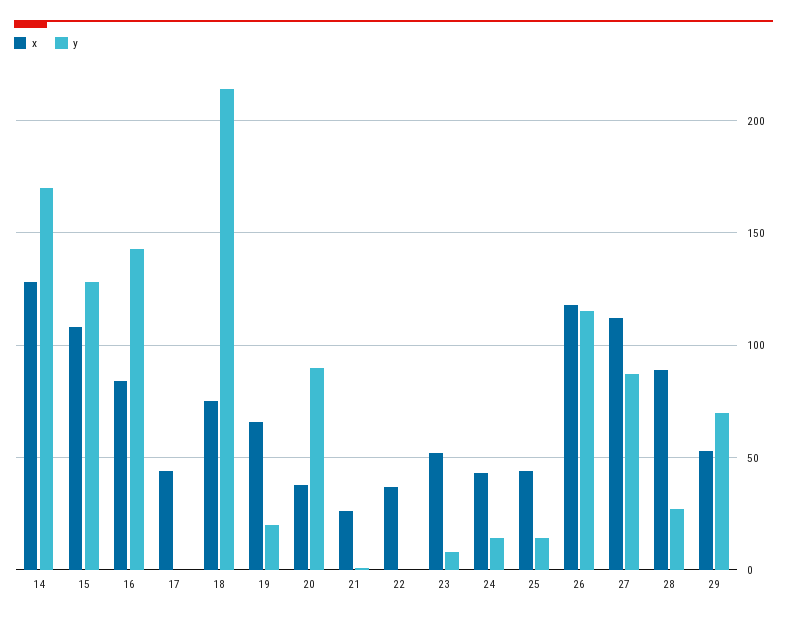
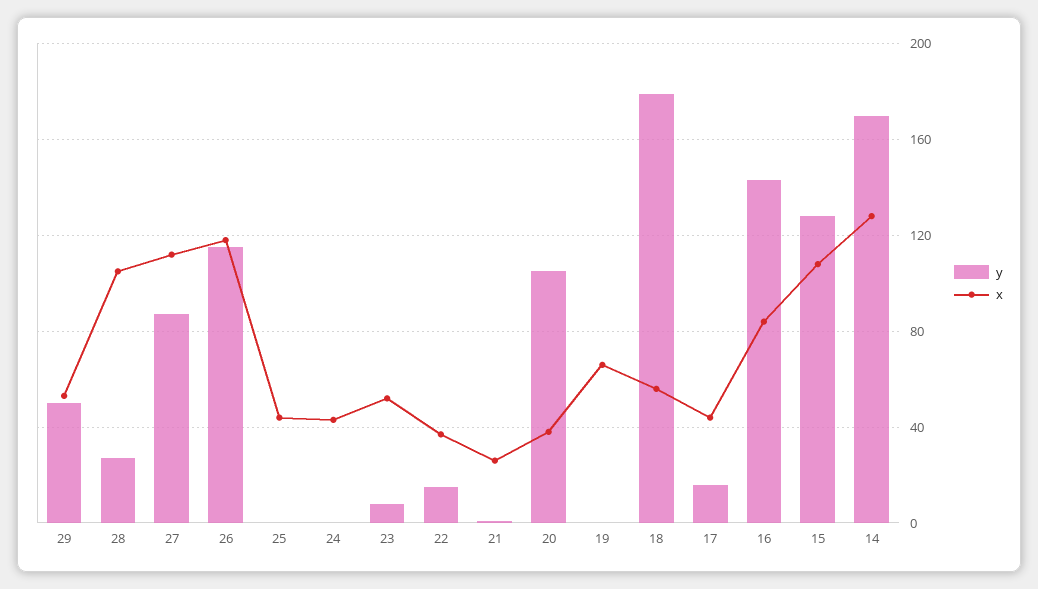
  {
    "x": {
      "14": 130,
      "15": 110,
      "16": 85,
      "17": 45,
-     "18": 75,
+     "18": 55,
      "19": 65,
      "20": 40,
      "21": 25,
      "22": 35,
      "23": 50,
      "24": 45,
      "25": 45,
      "26": 120,
      "27": 110,
-     "28": 90,
+     "28": 105,
      "29": 55
    },
    "y": {
      "14": 170,
      "15": 130,
      "16": 145,
-     "17": 0,
+     "17": 15,
-     "18": 215,
+     "18": 180,
-     "19": 20,
+     "19": 0,
-     "20": 90,
+     "20": 105,
      "21": 0,
-     "22": 0,
+     "22": 15,
      "23": 10,
-     "24": 15,
+     "24": 0,
-     "25": 15,
+     "25": 0,
      "26": 115,
      "27": 85,
      "28": 25,
-     "29": 70
+     "29": 50
    }
  }

